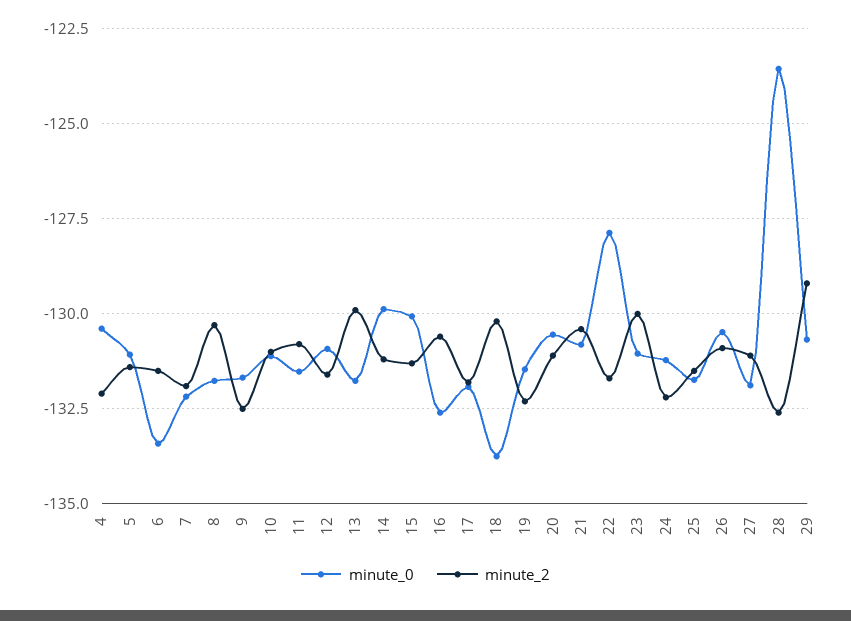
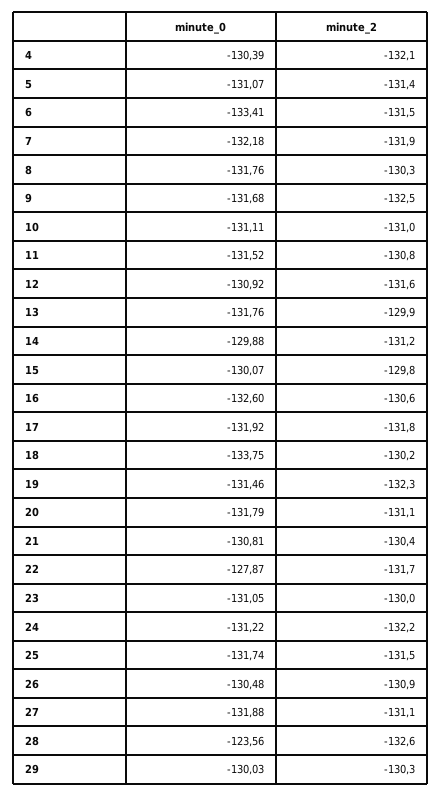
  {
    "minute_0": {
      "4": -130.39,
      "5": -131.07,
      "6": -133.41,
      "7": -132.18,
      "8": -131.76,
      "9": -131.68,
      "10": -131.11,
      "11": -131.52,
      "12": -130.92,
      "13": -131.76,
      "14": -129.88,
      "15": -130.07,
      "16": -132.6,
      "17": -131.92,
      "18": -133.75,
      "19": -131.46,
-     "20": -130.5,
+     "20": -131.79,
      "21": -130.81,
      "22": -127.87,
      "23": -131.05,
      "24": -131.22,
      "25": -131.74,
      "26": -130.48,
      "27": -131.88,
      "28": -123.56,
-     "29": -130.75
+     "29": -130.03
    },
    "minute_2": {
      "4": -132.1,
      "5": -131.4,
      "6": -131.5,
      "7": -131.9,
      "8": -130.3,
      "9": -132.5,
      "10": -131,
      "11": -130.8,
      "12": -131.6,
      "13": -129.9,
      "14": -131.2,
-     "15": -131.25,
+     "15": -129.8,
      "16": -130.6,
      "17": -131.8,
      "18": -130.2,
      "19": -132.3,
      "20": -131.1,
      "21": -130.4,
      "22": -131.7,
      "23": -130,
      "24": -132.2,
      "25": -131.5,
      "26": -130.9,
      "27": -131.1,
      "28": -132.6,
-     "29": -129.25
+     "29": -130.3
    }
  }

